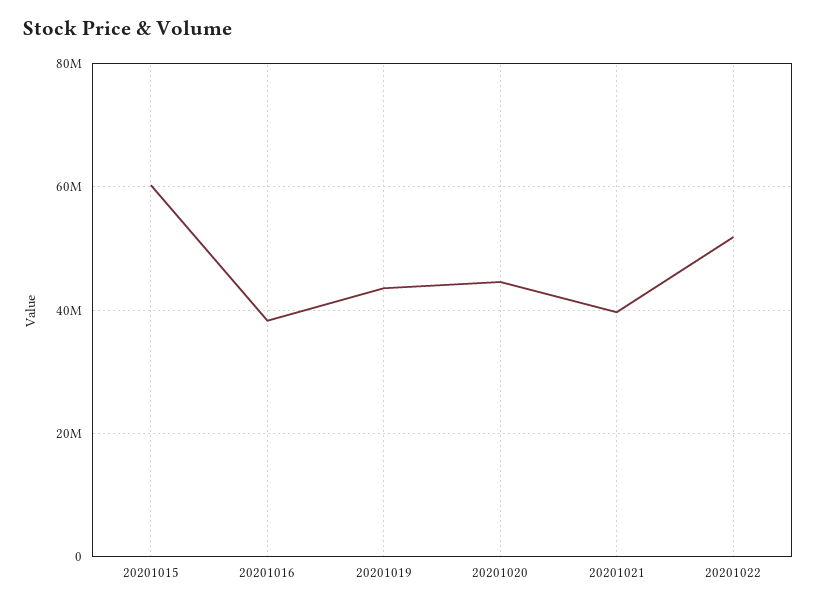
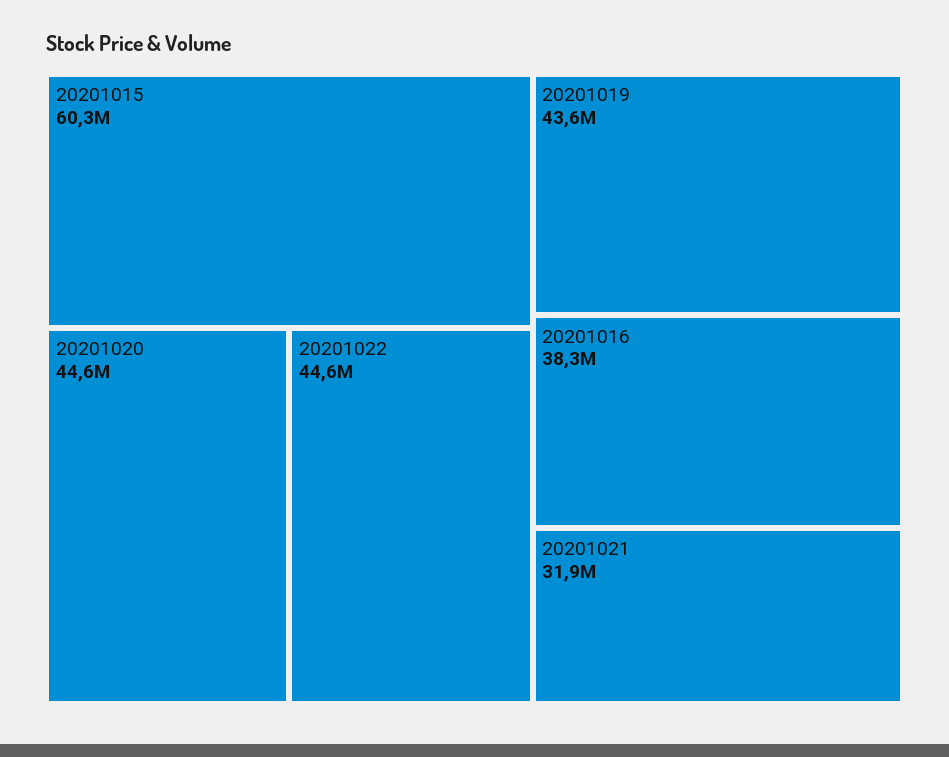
  {
    "20201015": 60300000,
    "20201016": 38300000,
    "20201019": 43600000,
    "20201020": 44600000,
-   "20201021": 40000000,
+   "20201021": 31900000,
-   "20201022": 52000000
+   "20201022": 44600000
  }

